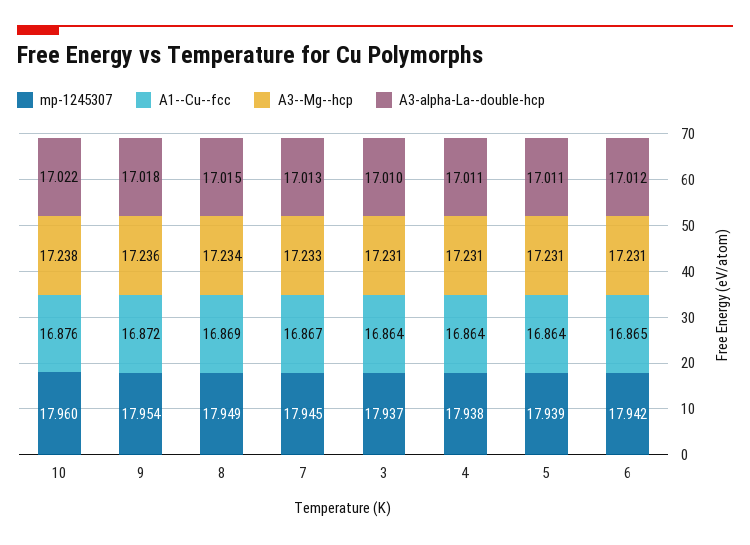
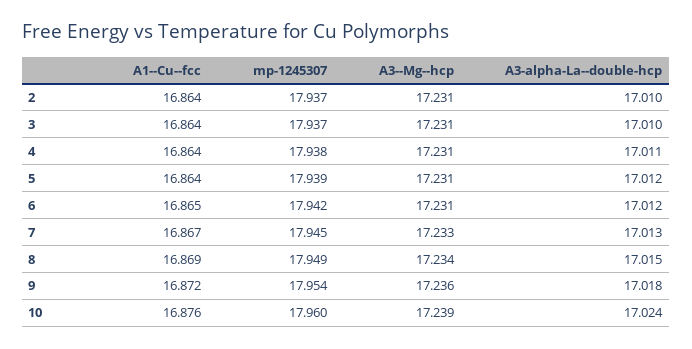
  {
    "mp-1245307": {
      "10": 17.96,
      "9": 17.954,
      "8": 17.949,
      "7": 17.945,
      "3": 17.937,
      "4": 17.938,
      "5": 17.939,
-     "6": 17.942
+     "6": 17.942,
+     "2": 17.937
    },
    "A1--Cu--fcc": {
      "10": 16.876,
      "9": 16.872,
      "8": 16.869,
      "7": 16.867,
      "3": 16.864,
      "4": 16.864,
      "5": 16.864,
-     "6": 16.865
+     "6": 16.865,
+     "2": 16.864
    },
    "A3--Mg--hcp": {
-     "10": 17.238,
+     "10": 17.239,
      "9": 17.236,
      "8": 17.234,
      "7": 17.233,
      "3": 17.231,
      "4": 17.231,
      "5": 17.231,
-     "6": 17.231
+     "6": 17.231,
+     "2": 17.231
    },
    "A3-alpha-La--double-hcp": {
-     "10": 17.022,
+     "10": 17.024,
      "9": 17.018,
      "8": 17.015,
      "7": 17.013,
      "3": 17.01,
      "4": 17.011,
-     "5": 17.011,
+     "5": 17.012,
-     "6": 17.012
+     "6": 17.012,
+     "2": 17.01
    }
  }

